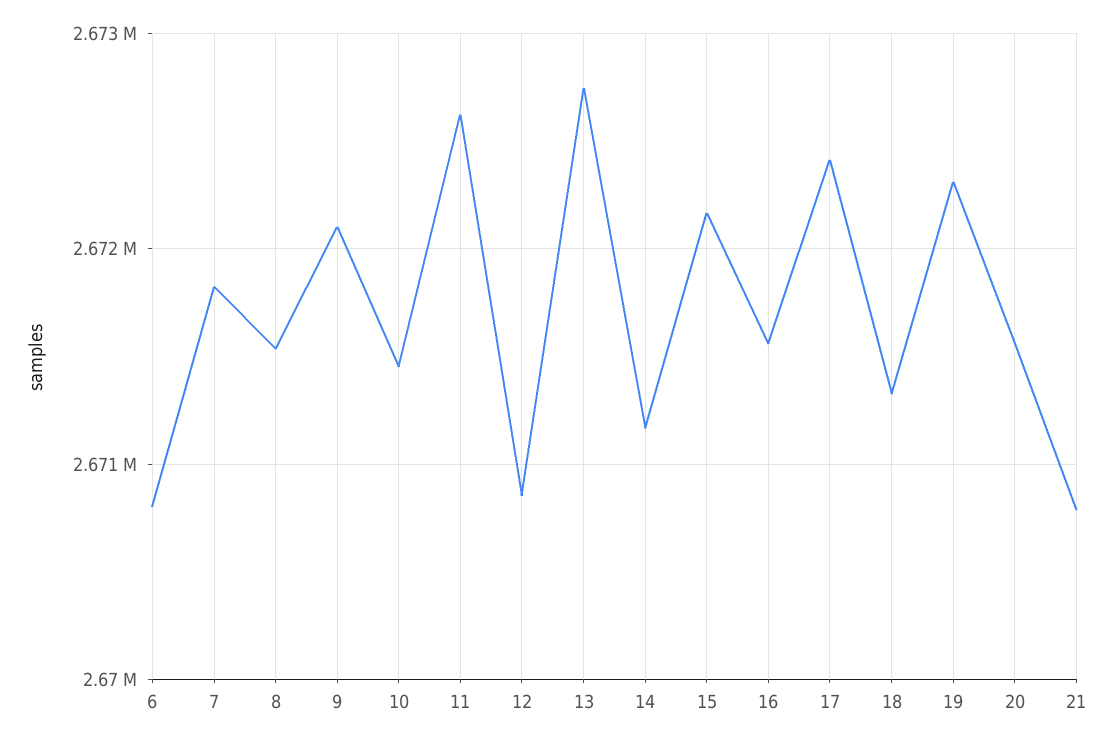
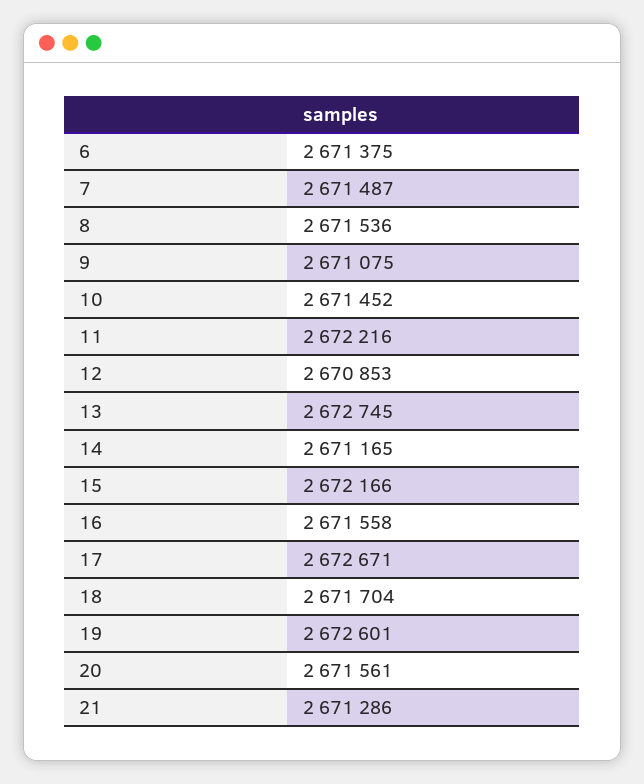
  {
-   "6": 2670800,
+   "6": 2671375,
-   "7": 2671800,
+   "7": 2671487,
    "8": 2671536,
-   "9": 2672100,
+   "9": 2671075,
    "10": 2671452,
-   "11": 2672600,
+   "11": 2672216,
    "12": 2670853,
    "13": 2672745,
    "14": 2671165,
    "15": 2672166,
    "16": 2671558,
-   "17": 2672400,
+   "17": 2672671,
-   "18": 2671300,
+   "18": 2671704,
-   "19": 2672300,
+   "19": 2672601,
    "20": 2671561,
-   "21": 2670800
+   "21": 2671286
  }

